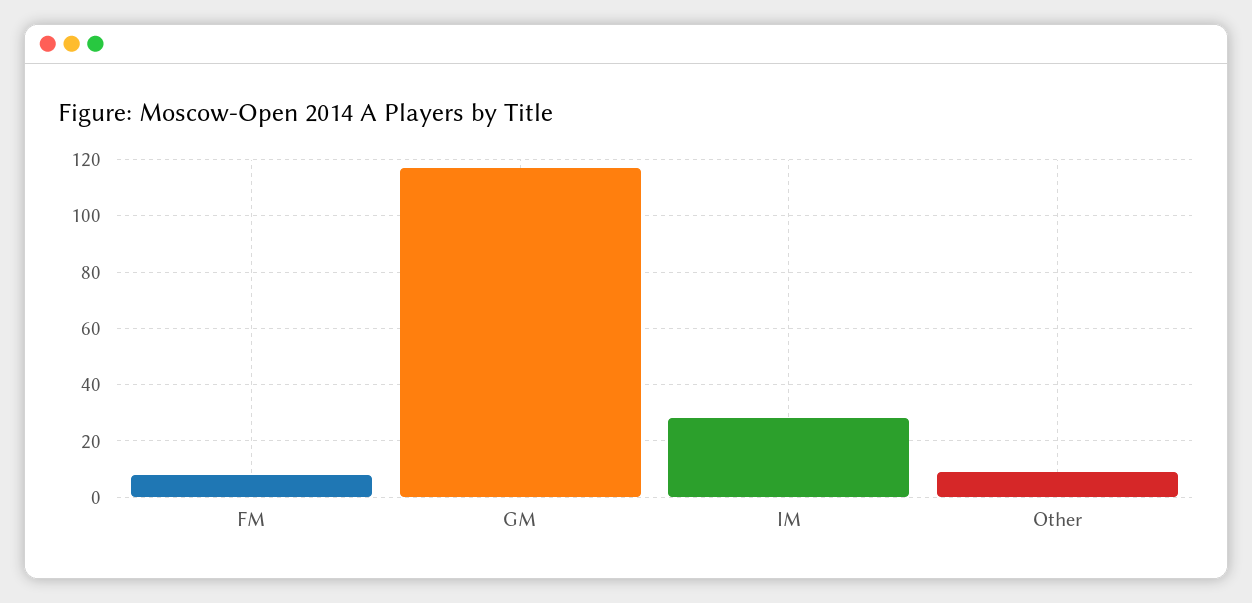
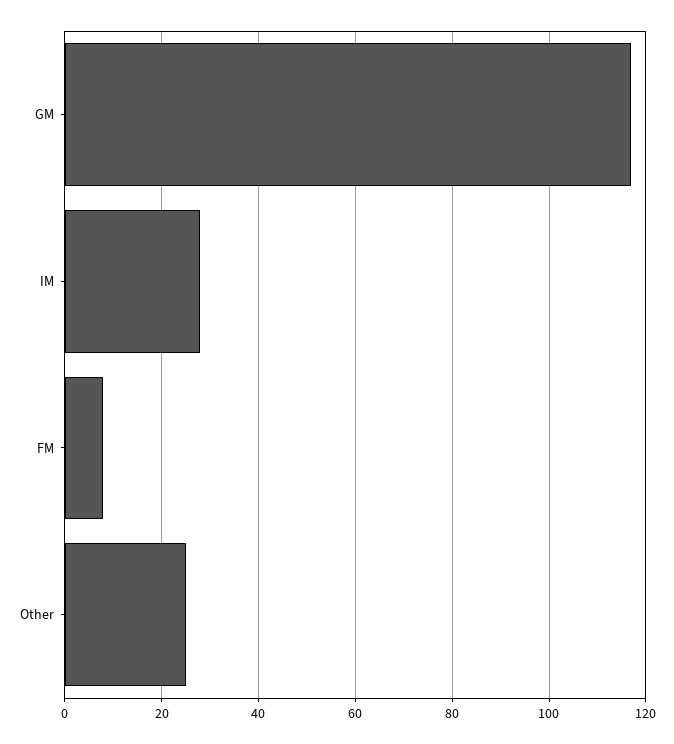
  {
    "FM": 10,
    "GM": 115,
    "IM": 30,
-   "Other": 10
+   "Other": 25
  }

